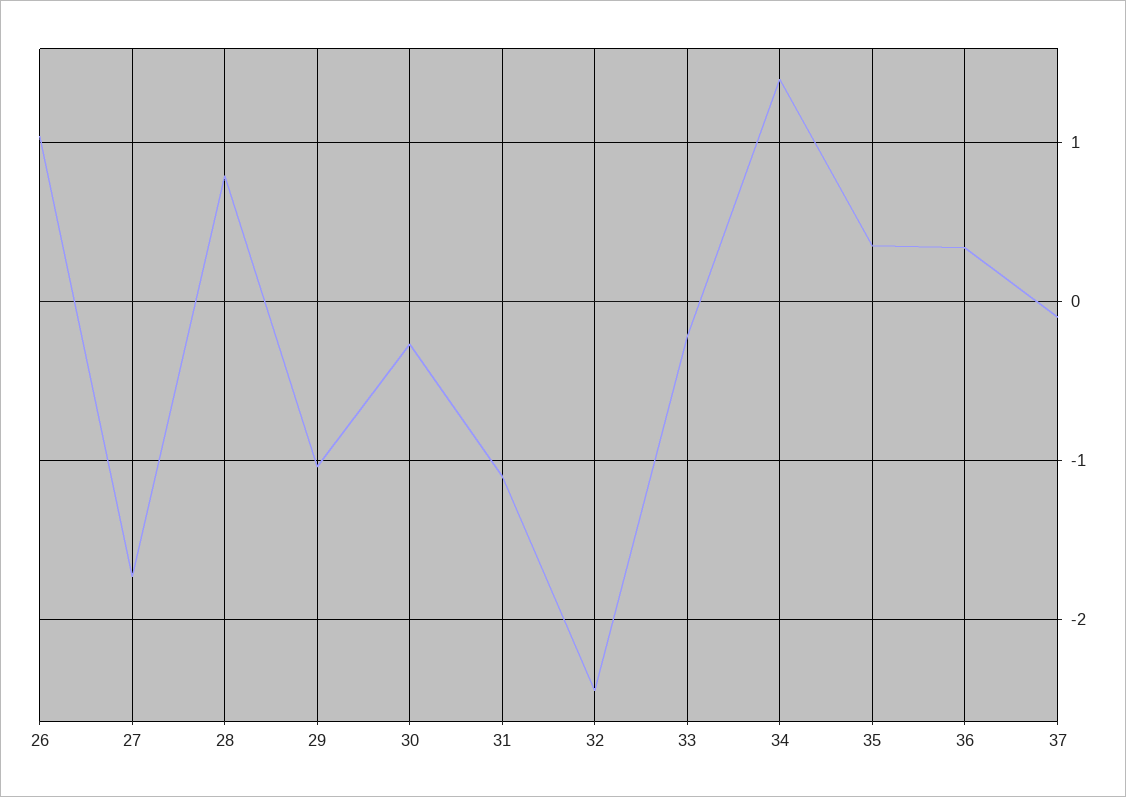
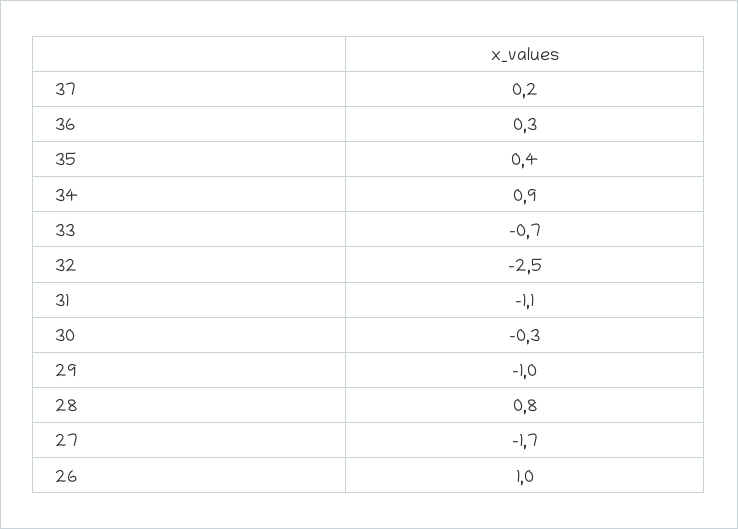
  {
    "26": 1,
    "27": -1.7,
    "28": 0.8,
    "29": -1,
    "30": -0.3,
    "31": -1.1,
    "32": -2.5,
-   "33": -0.2,
+   "33": -0.7,
-   "34": 1.4,
+   "34": 0.9,
    "35": 0.4,
    "36": 0.3,
-   "37": -0.1
+   "37": 0.2
  }

